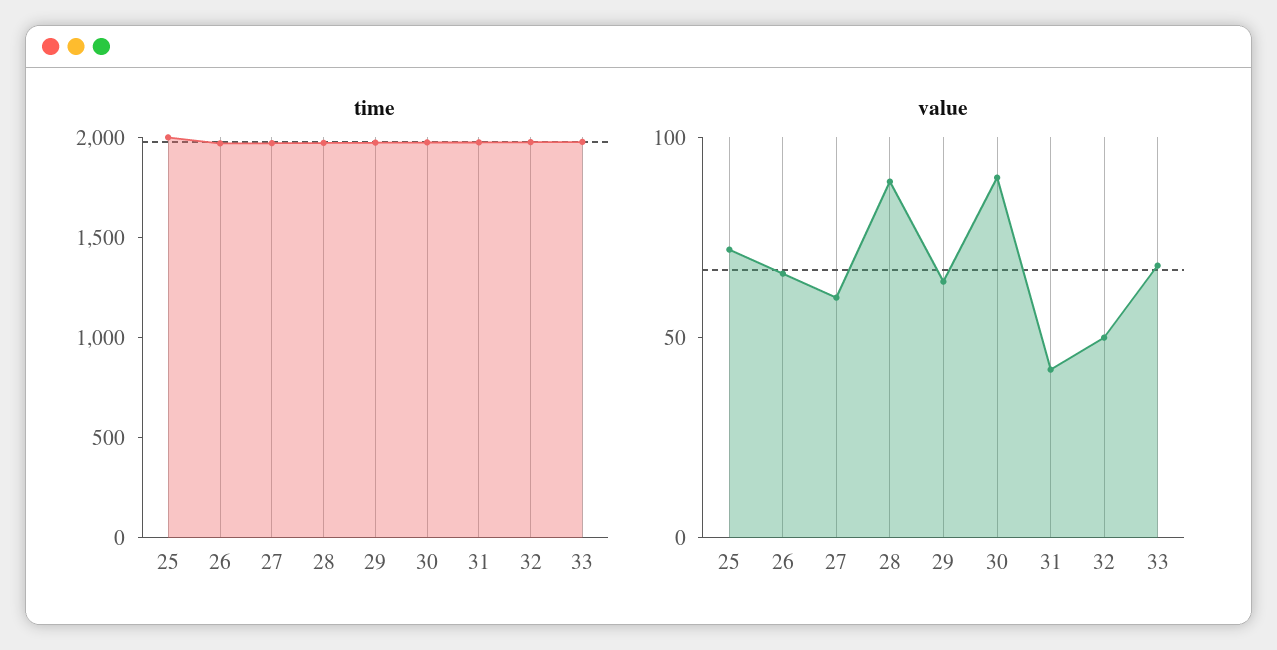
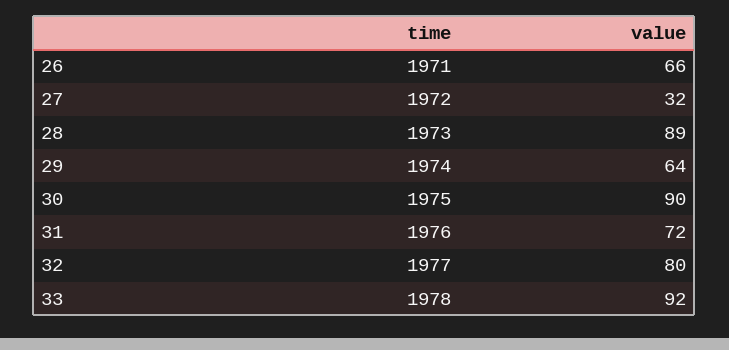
  {
    "time": {
-     "25": 2000,
      "26": 1971,
      "27": 1972,
      "28": 1973,
      "29": 1974,
      "30": 1975,
      "31": 1976,
      "32": 1977,
      "33": 1978
    },
    "value": {
-     "25": 70,
      "26": 66,
-     "27": 60,
+     "27": 32,
      "28": 89,
      "29": 64,
      "30": 90,
-     "31": 40,
+     "31": 72,
-     "32": 50,
+     "32": 80,
-     "33": 70
+     "33": 92
    }
  }

